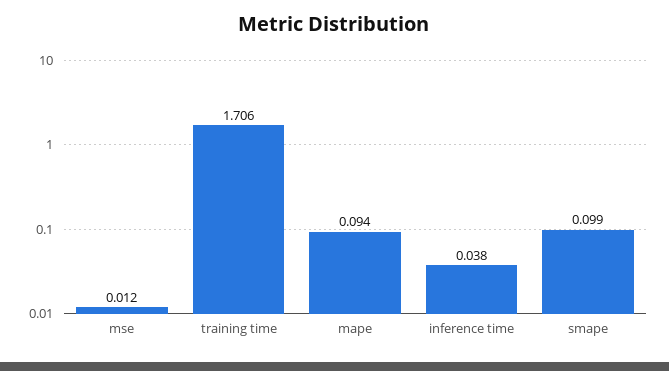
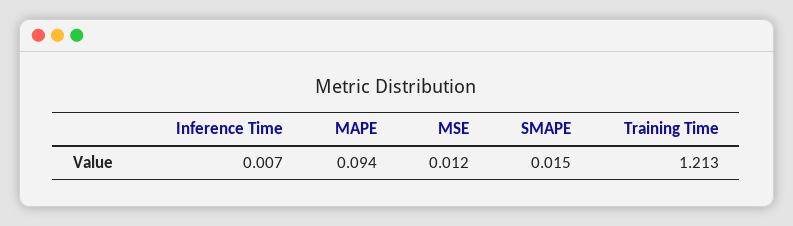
  {
    "mse": 0.012,
-   "training time": 1.706,
+   "training time": 1.213,
    "mape": 0.094,
-   "inference time": 0.038,
+   "inference time": 0.007,
-   "smape": 0.099
+   "smape": 0.015
  }

